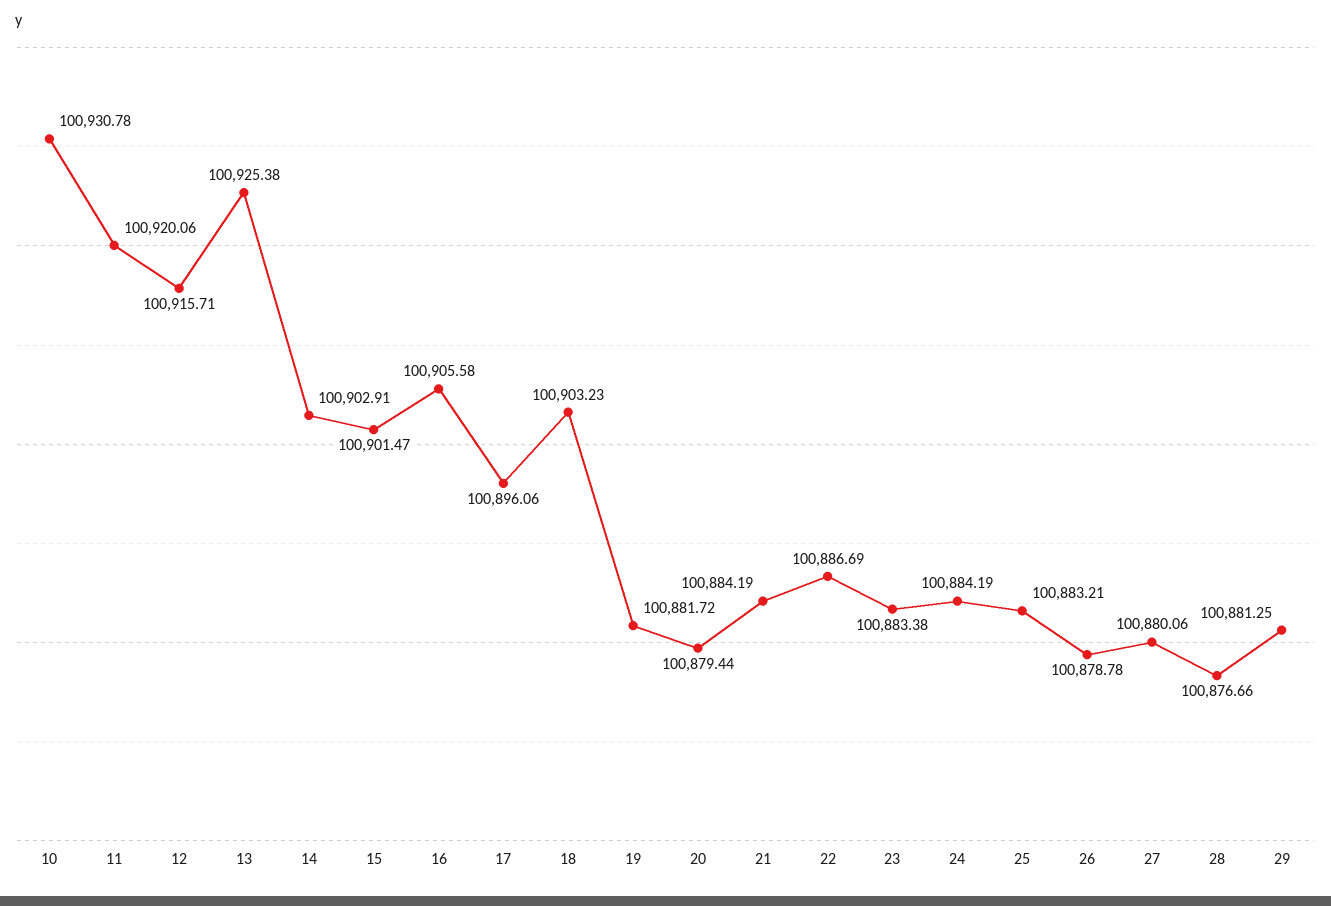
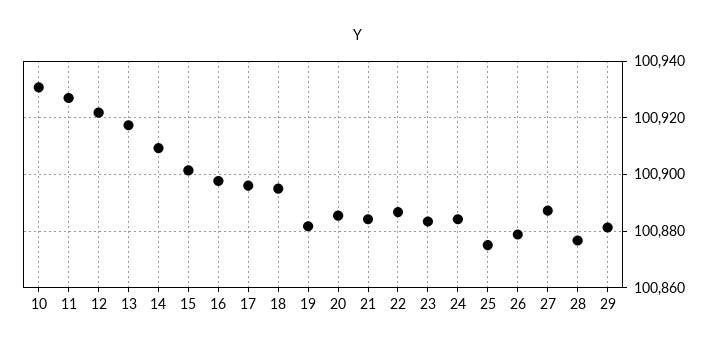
  {
    "10": 100930.78,
-   "11": 100920.06,
+   "11": 100927.5,
-   "12": 100915.71,
+   "12": 100922.5,
-   "13": 100925.38,
+   "13": 100917.5,
-   "14": 100902.91,
+   "14": 100910,
    "15": 100901.47,
-   "16": 100905.58,
+   "16": 100897.5,
    "17": 100896.06,
-   "18": 100903.23,
+   "18": 100895,
    "19": 100881.72,
-   "20": 100879.44,
+   "20": 100885,
    "21": 100884.19,
    "22": 100886.69,
    "23": 100883.38,
    "24": 100884.19,
-   "25": 100883.21,
+   "25": 100875,
    "26": 100878.78,
-   "27": 100880.06,
+   "27": 100887.5,
    "28": 100876.66,
    "29": 100881.25
  }

